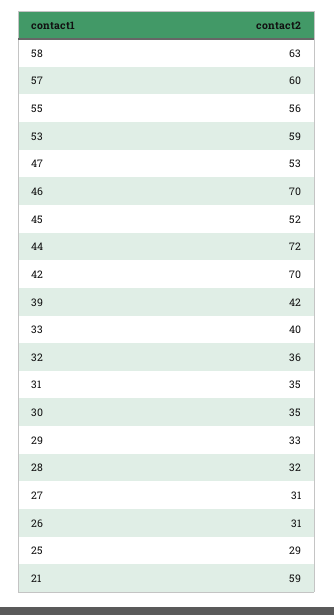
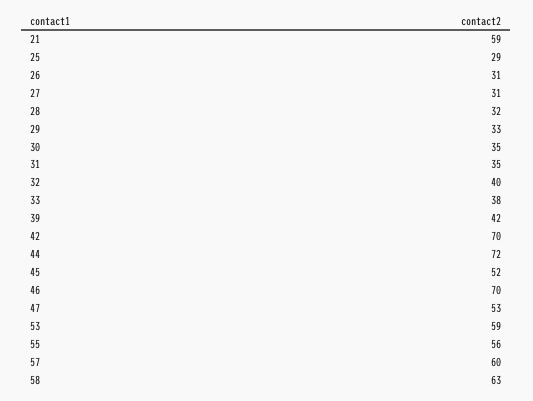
  {
    "58": 63,
    "57": 60,
    "55": 56,
    "53": 59,
    "47": 53,
    "46": 70,
    "45": 52,
    "44": 72,
    "42": 70,
    "39": 42,
-   "33": 40,
+   "33": 38,
-   "32": 36,
+   "32": 40,
    "31": 35,
    "30": 35,
    "29": 33,
    "28": 32,
    "27": 31,
    "26": 31,
    "25": 29,
    "21": 59
  }

